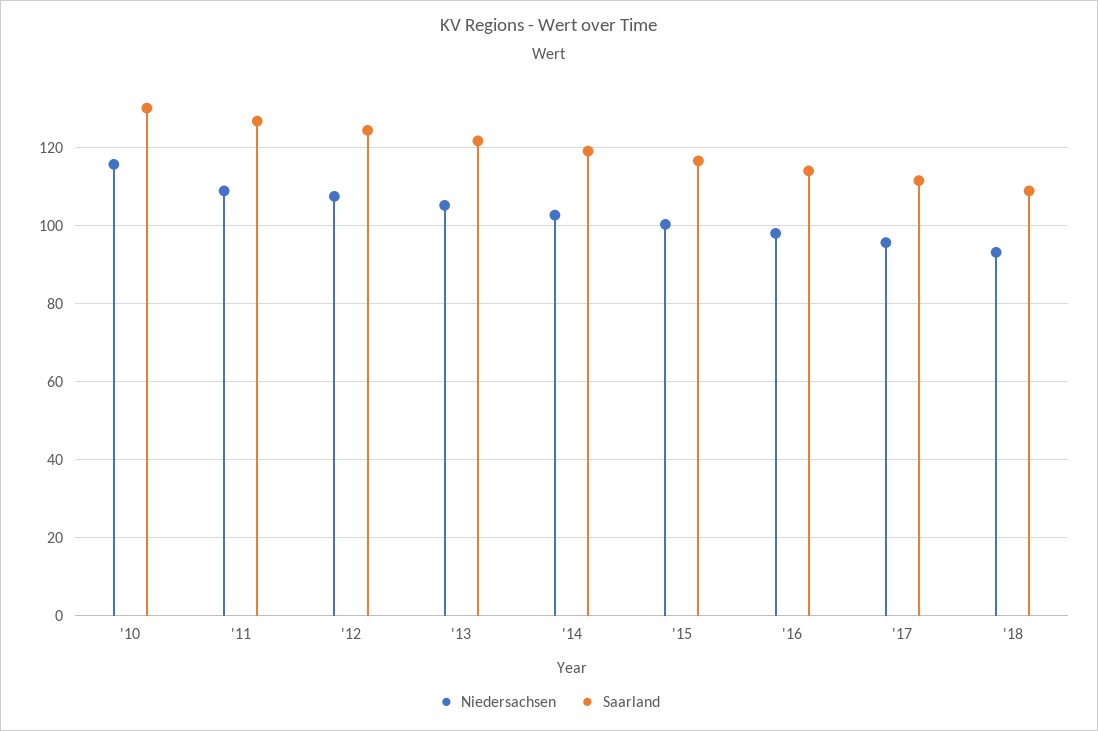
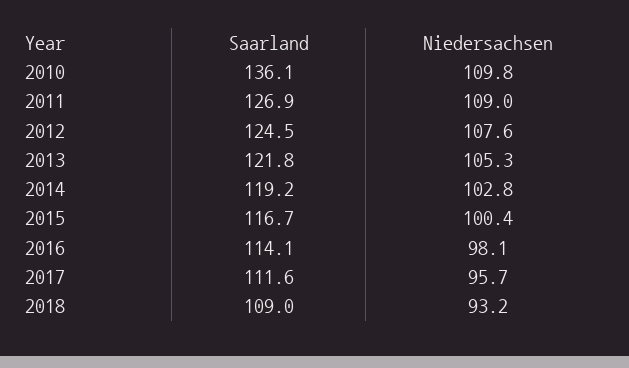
  {
    "Niedersachsen": {
-     "'10": 116,
+     "'10": 109.8,
      "'11": 109,
      "'12": 107.6,
      "'13": 105.3,
      "'14": 102.8,
      "'15": 100.4,
      "'16": 98.1,
      "'17": 95.7,
      "'18": 93.2
    },
    "Saarland": {
-     "'10": 130,
+     "'10": 136.1,
      "'11": 126.9,
      "'12": 124.5,
      "'13": 121.8,
      "'14": 119.2,
      "'15": 116.7,
      "'16": 114.1,
      "'17": 111.6,
      "'18": 109
    }
  }

